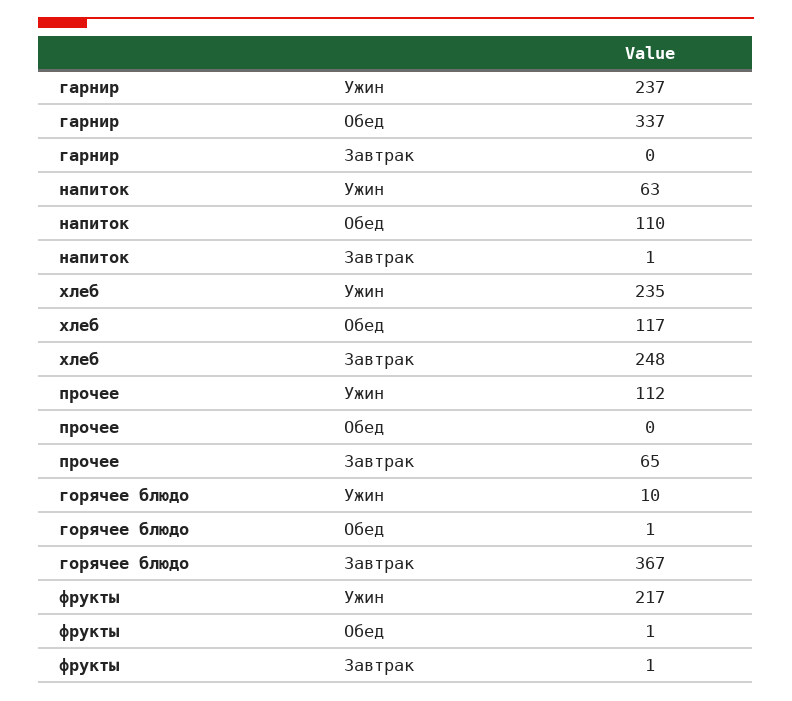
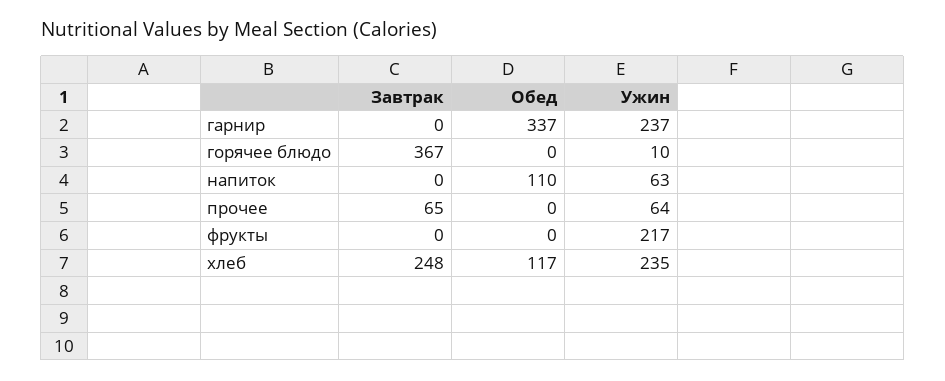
  {
    "гарнир": {
      "Ужин": 237,
      "Обед": 337,
      "Завтрак": 0
    },
    "напиток": {
      "Ужин": 63,
      "Обед": 110,
-     "Завтрак": 1
+     "Завтрак": 0
    },
    "хлеб": {
      "Ужин": 235,
      "Обед": 117,
      "Завтрак": 248
    },
    "прочее": {
-     "Ужин": 112,
+     "Ужин": 64,
      "Обед": 0,
      "Завтрак": 65
    },
    "горячее блюдо": {
      "Ужин": 10,
-     "Обед": 1,
+     "Обед": 0,
      "Завтрак": 367
    },
    "фрукты": {
      "Ужин": 217,
-     "Обед": 1,
+     "Обед": 0,
-     "Завтрак": 1
+     "Завтрак": 0
    }
  }

